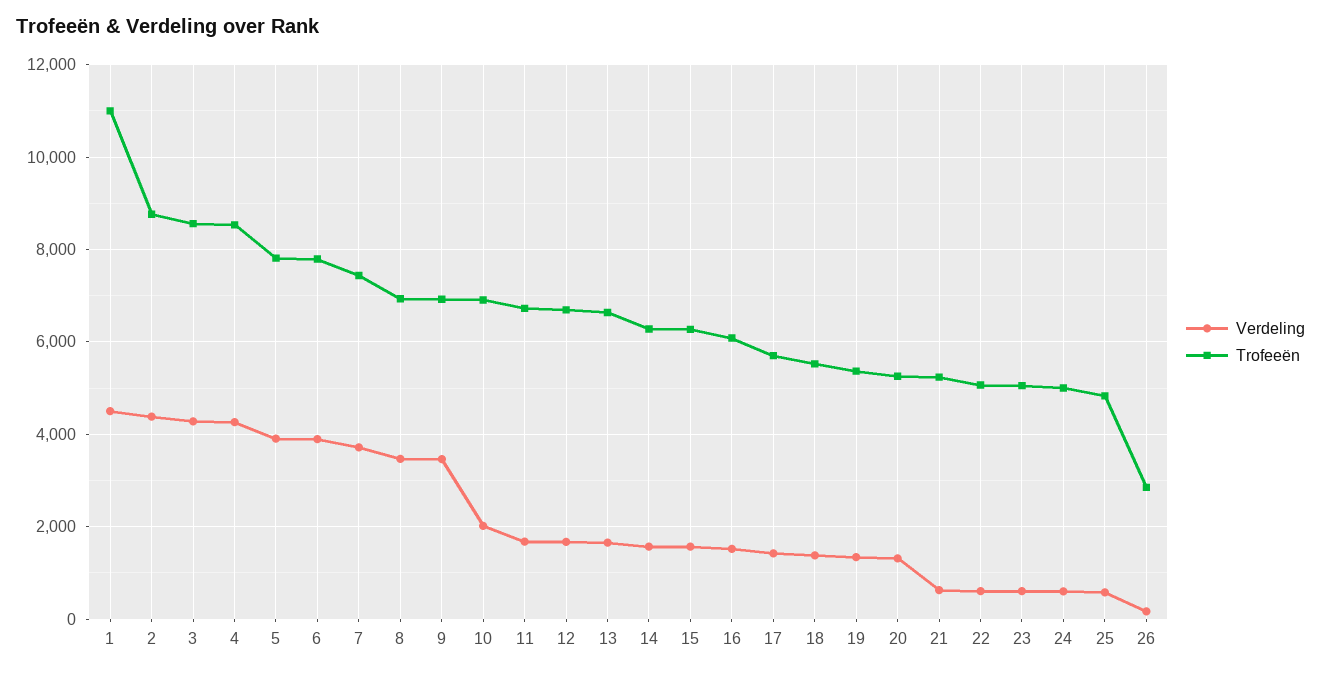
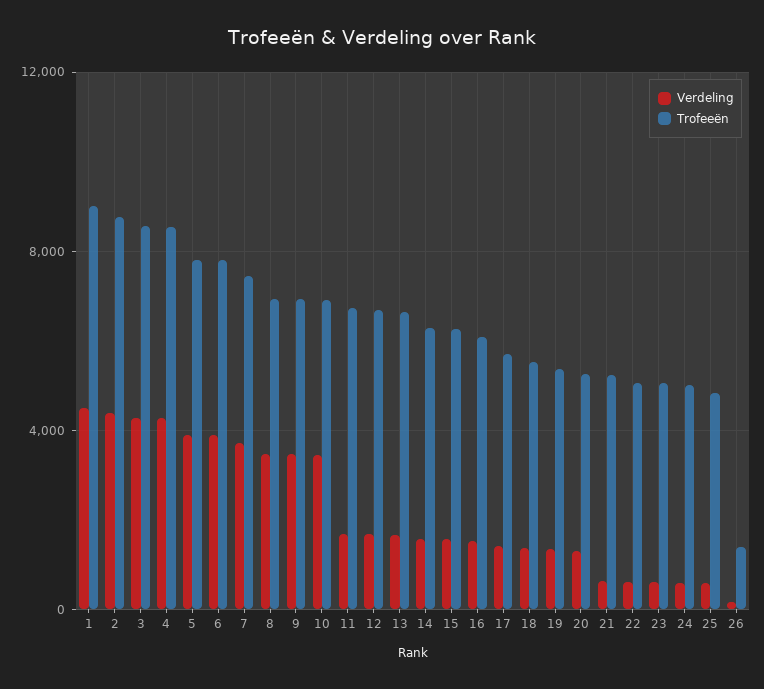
  {
    "Verdeling": {
      "1": 4600,
      "2": 4400,
      "3": 4200,
      "4": 4200,
      "5": 4000,
      "6": 3800,
      "7": 3800,
      "8": 3400,
      "9": 3400,
-     "10": 2000,
+     "10": 3500,
      "11": 1600,
      "12": 1600,
      "13": 1600,
      "14": 1600,
      "15": 1600,
      "16": 1600,
      "17": 1400,
      "18": 1400,
      "19": 1400,
      "20": 1400,
      "21": 600,
      "22": 600,
      "23": 600,
      "24": 600,
      "25": 600,
      "26": 200
    },
    "Trofeeën": {
-     "1": 11000,
+     "1": 9000,
      "2": 8800,
      "3": 8600,
      "4": 8600,
      "5": 7800,
      "6": 7800,
      "7": 7400,
      "8": 7000,
      "9": 7000,
      "10": 7000,
      "11": 6800,
      "12": 6600,
      "13": 6600,
      "14": 6200,
      "15": 6200,
      "16": 6000,
      "17": 5800,
      "18": 5600,
      "19": 5400,
      "20": 5200,
      "21": 5200,
      "22": 5000,
      "23": 5000,
      "24": 5000,
      "25": 4800,
-     "26": 2800
+     "26": 1500
    }
  }

